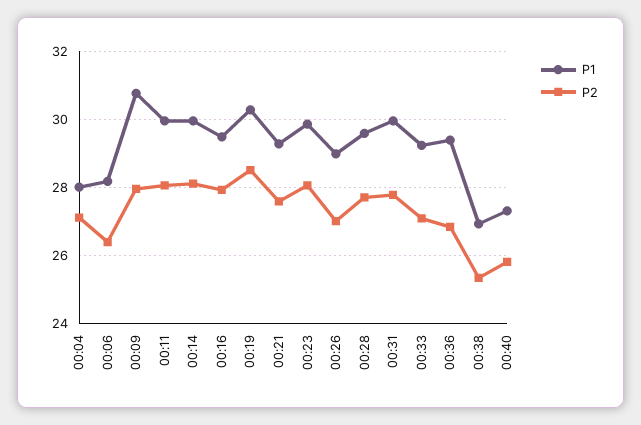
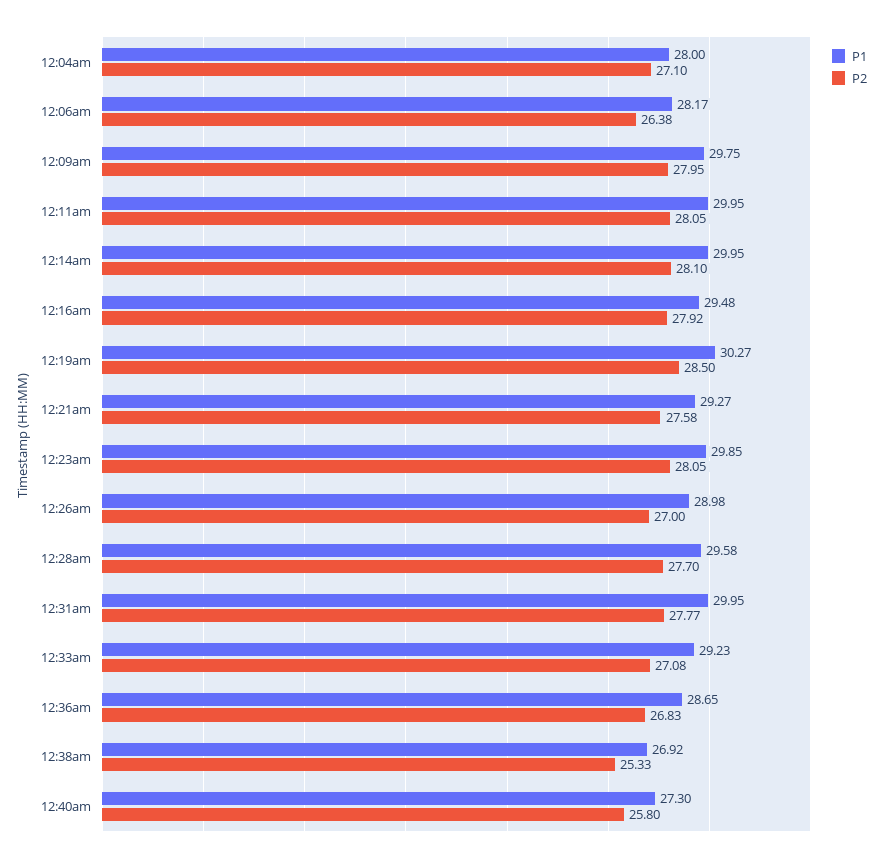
  {
    "P1": {
      "00:04": 28,
      "00:06": 28.17,
-     "00:09": 30.8,
+     "00:09": 29.75,
      "00:11": 29.95,
      "00:14": 29.95,
      "00:16": 29.48,
      "00:19": 30.27,
      "00:21": 29.27,
      "00:23": 29.85,
      "00:26": 28.98,
      "00:28": 29.58,
      "00:31": 29.95,
      "00:33": 29.23,
-     "00:36": 29.4,
+     "00:36": 28.65,
      "00:38": 26.92,
      "00:40": 27.3
    },
    "P2": {
      "00:04": 27.1,
      "00:06": 26.38,
      "00:09": 27.95,
      "00:11": 28.05,
      "00:14": 28.1,
      "00:16": 27.92,
      "00:19": 28.5,
      "00:21": 27.58,
      "00:23": 28.05,
      "00:26": 27,
      "00:28": 27.7,
      "00:31": 27.77,
      "00:33": 27.08,
      "00:36": 26.83,
      "00:38": 25.33,
      "00:40": 25.8
    }
  }

